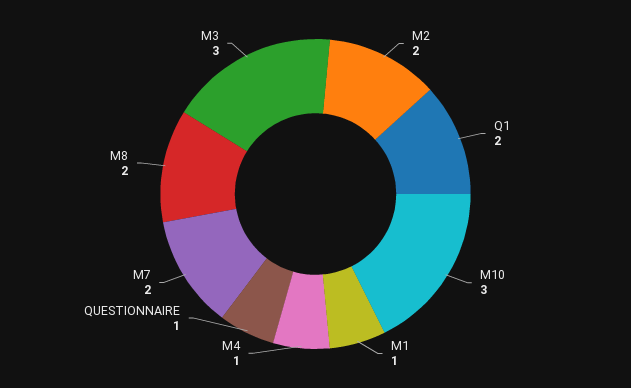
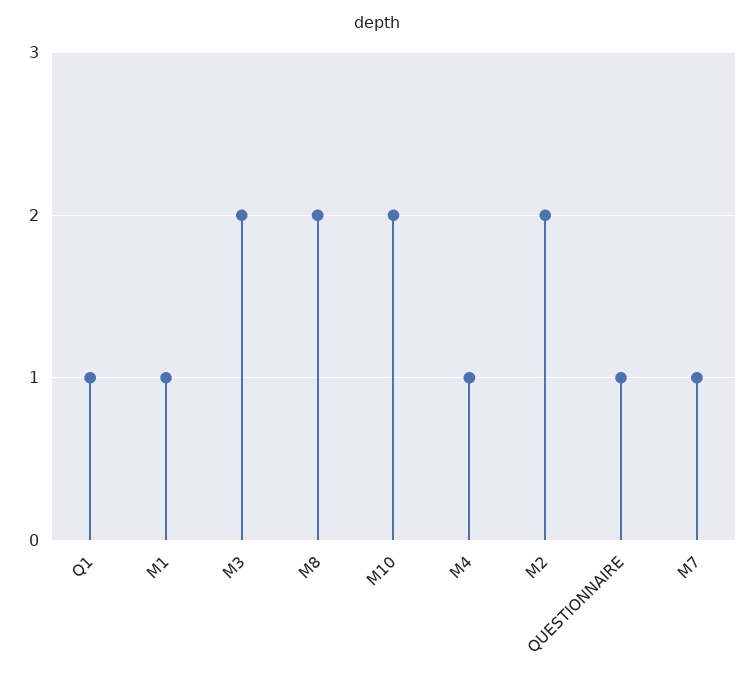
  {
    "M2": 2,
-   "Q1": 2,
+   "Q1": 1,
-   "M10": 3,
+   "M10": 2,
    "M1": 1,
    "M4": 1,
    "QUESTIONNAIRE": 1,
-   "M7": 2,
+   "M7": 1,
    "M8": 2,
-   "M3": 3
+   "M3": 2
  }

